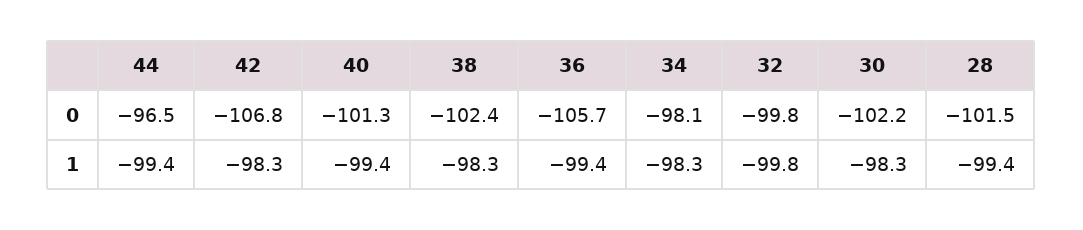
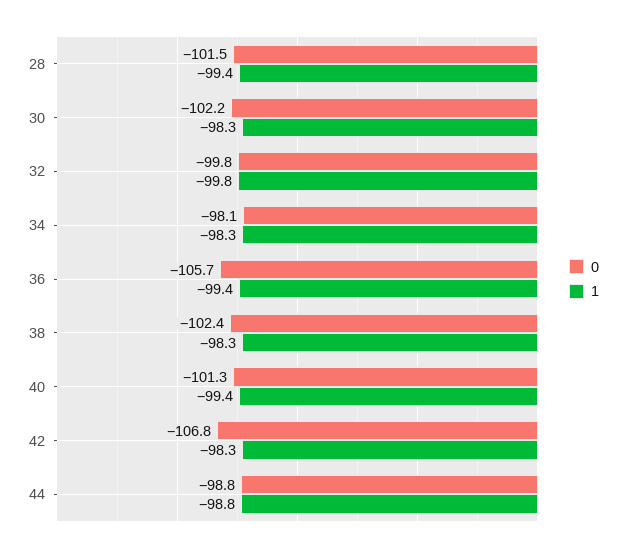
  {
    "0": {
-     "44": -96.5,
+     "44": -98.8,
      "42": -106.8,
      "40": -101.3,
      "38": -102.4,
      "36": -105.7,
      "34": -98.1,
      "32": -99.8,
      "30": -102.2,
      "28": -101.5
    },
    "1": {
-     "44": -99.4,
+     "44": -98.8,
      "42": -98.3,
      "40": -99.4,
      "38": -98.3,
      "36": -99.4,
      "34": -98.3,
      "32": -99.8,
      "30": -98.3,
      "28": -99.4
    }
  }

